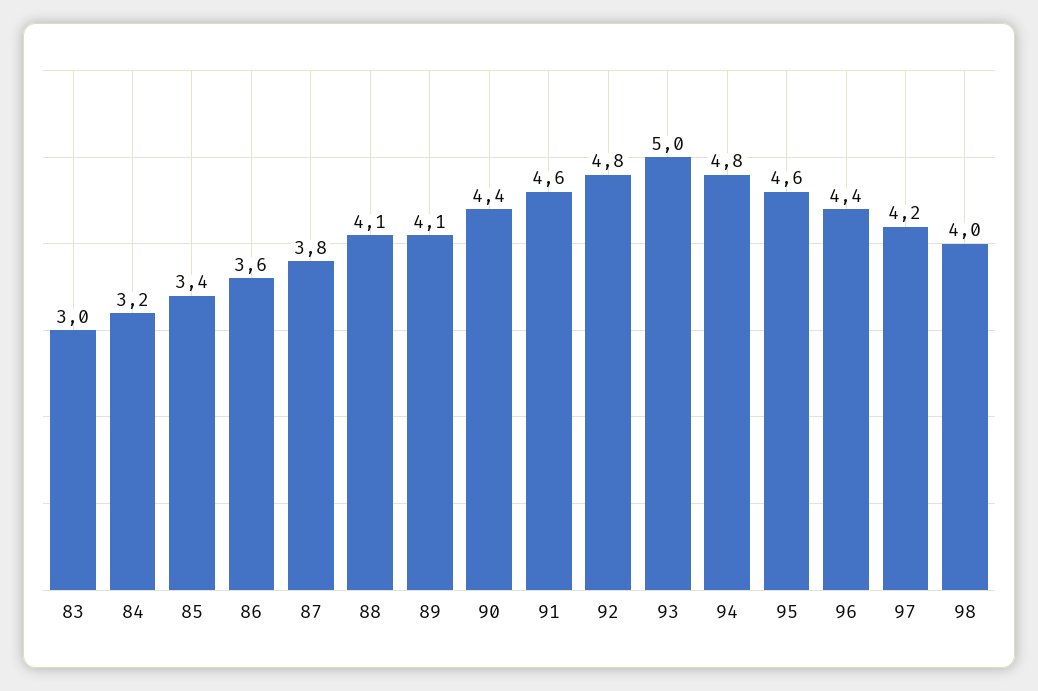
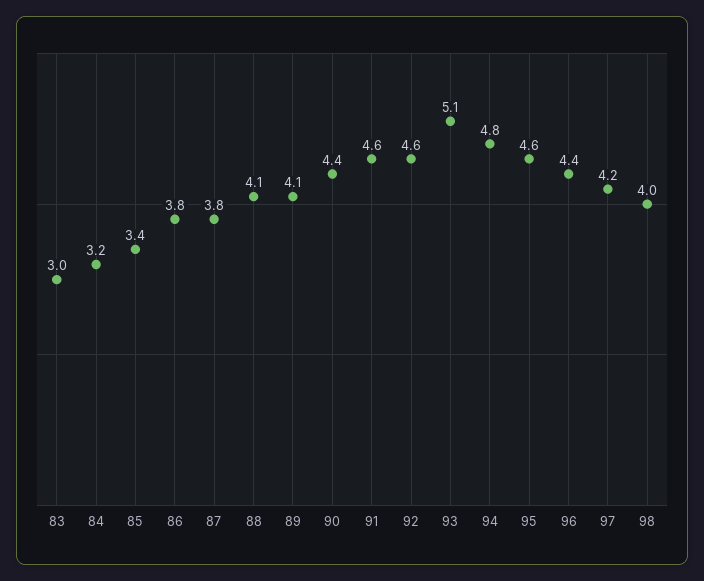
  {
    "83": 3,
    "84": 3.2,
    "85": 3.4,
-   "86": 3.6,
+   "86": 3.8,
    "87": 3.8,
    "88": 4.1,
    "89": 4.1,
    "90": 4.4,
    "91": 4.6,
-   "92": 4.8,
+   "92": 4.6,
-   "93": 5,
+   "93": 5.1,
    "94": 4.8,
    "95": 4.6,
    "96": 4.4,
    "97": 4.2,
    "98": 4
  }

